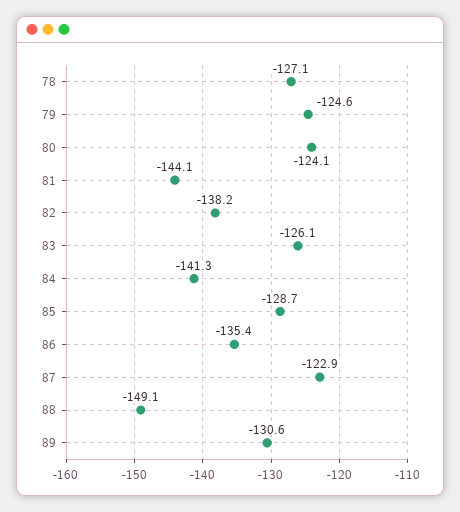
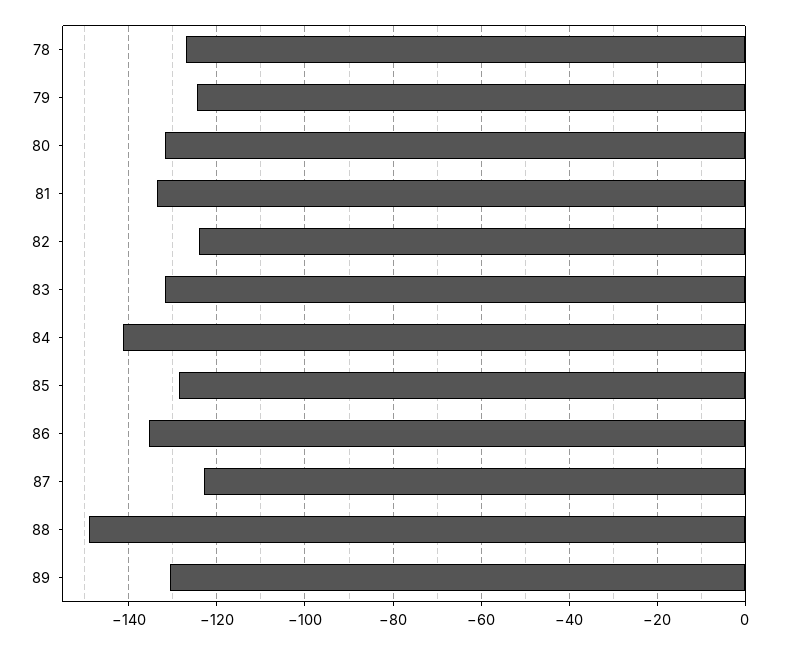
  {
    "78": -127.1,
    "79": -124.6,
-   "80": -124.1,
+   "80": -132,
-   "81": -144.1,
+   "81": -134,
-   "82": -138.2,
+   "82": -124,
-   "83": -126.1,
+   "83": -132,
    "84": -141.3,
    "85": -128.7,
    "86": -135.4,
    "87": -122.9,
    "88": -149.1,
    "89": -130.6
  }

